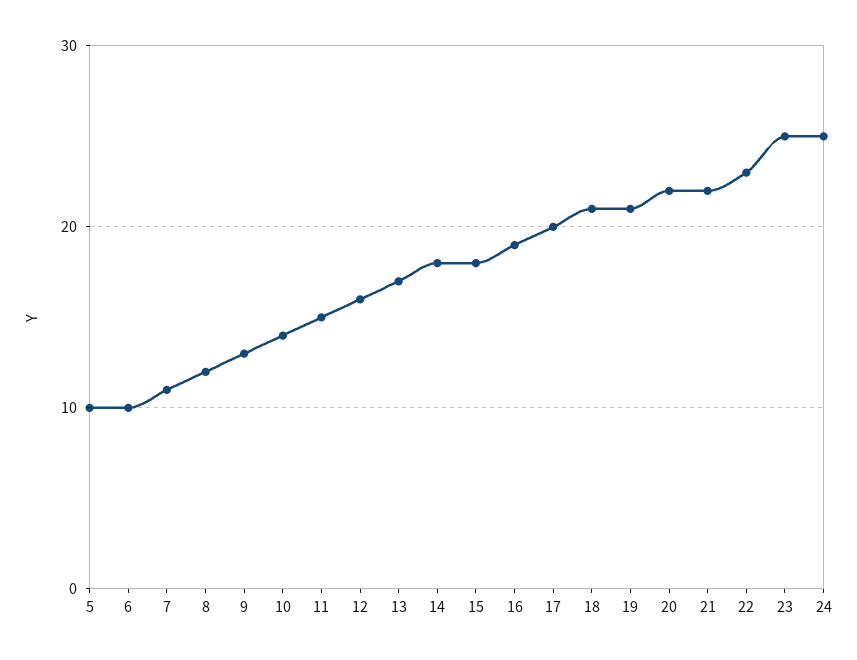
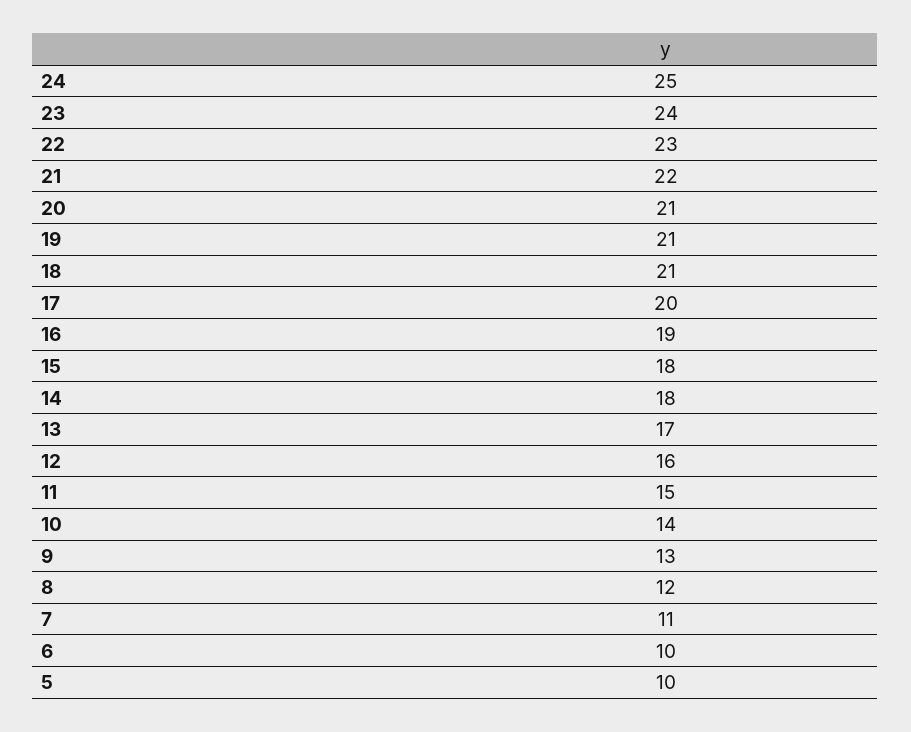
  {
    "5": 10,
    "6": 10,
    "7": 11,
    "8": 12,
    "9": 13,
    "10": 14,
    "11": 15,
    "12": 16,
    "13": 17,
    "14": 18,
    "15": 18,
    "16": 19,
    "17": 20,
    "18": 21,
    "19": 21,
-   "20": 22,
+   "20": 21,
    "21": 22,
    "22": 23,
-   "23": 25,
+   "23": 24,
    "24": 25
  }

